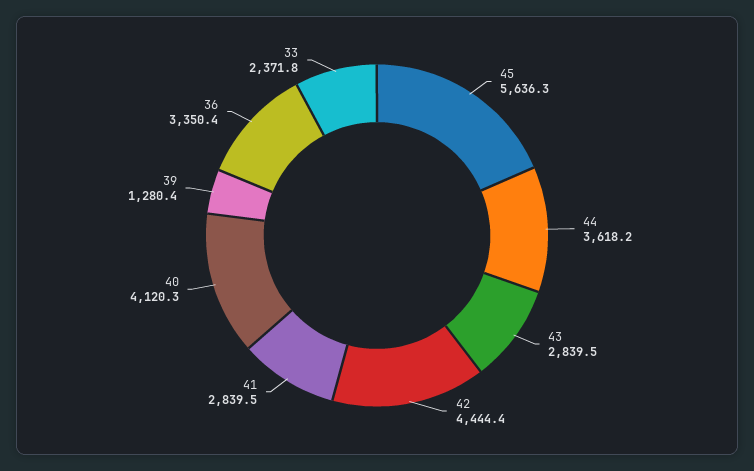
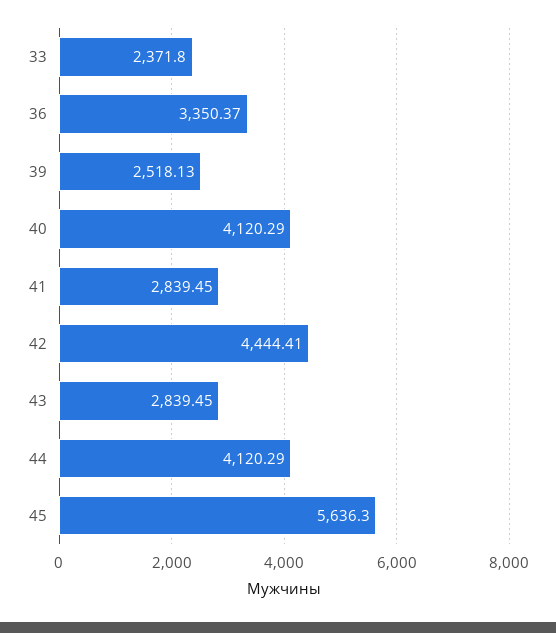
  {
    "45": 5636.3,
-   "44": 3618.2,
+   "44": 4120.29,
    "43": 2839.45,
    "42": 4444.41,
    "41": 2839.45,
    "40": 4120.29,
-   "39": 1280.4,
+   "39": 2518.13,
    "36": 3350.37,
    "33": 2371.8
  }

